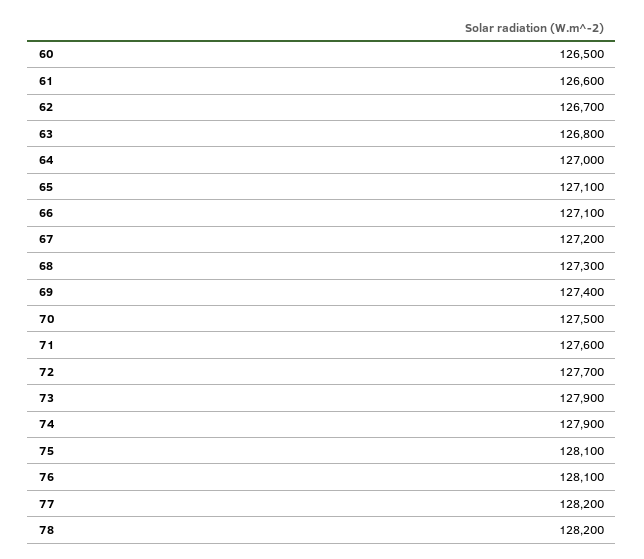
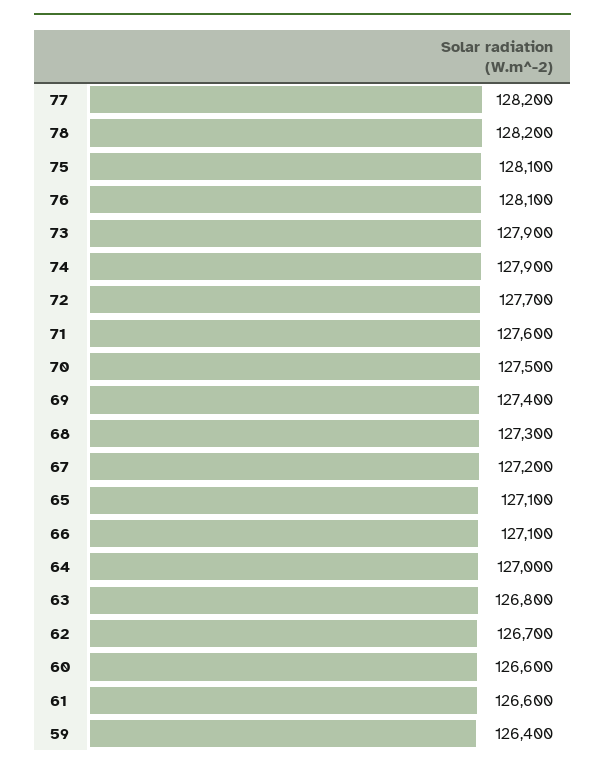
  {
-   "60": 126500,
+   "60": 126600,
    "61": 126600,
    "62": 126700,
    "63": 126800,
    "64": 127000,
    "65": 127100,
    "66": 127100,
    "67": 127200,
    "68": 127300,
    "69": 127400,
    "70": 127500,
    "71": 127600,
    "72": 127700,
    "73": 127900,
    "74": 127900,
    "75": 128100,
    "76": 128100,
    "77": 128200,
-   "78": 128200
+   "78": 128200,
+   "59": 126400
  }

